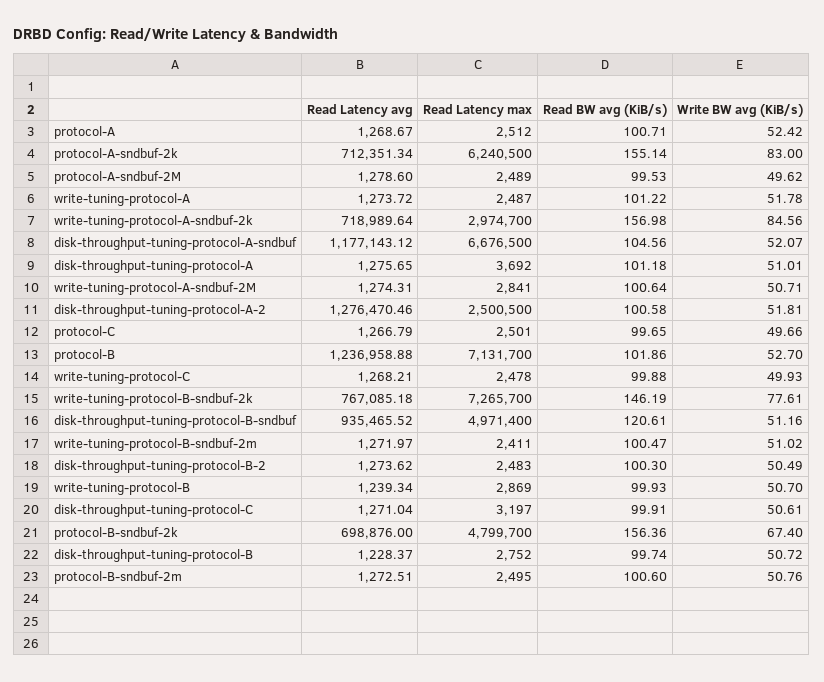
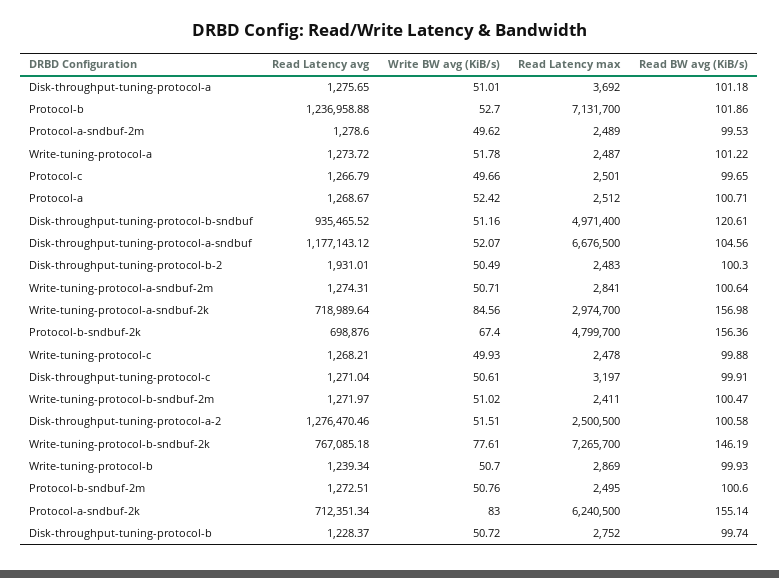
  {
    "Read Latency avg": {
      "protocol-A": 1268.67,
      "protocol-A-sndbuf-2k": 712351.34,
      "protocol-A-sndbuf-2M": 1278.6,
      "write-tuning-protocol-A": 1273.72,
      "write-tuning-protocol-A-sndbuf-2k": 718989.64,
      "disk-throughput-tuning-protocol-A-sndbuf": 1177143.12,
      "disk-throughput-tuning-protocol-A": 1275.65,
      "write-tuning-protocol-A-sndbuf-2M": 1274.31,
      "disk-throughput-tuning-protocol-A-2": 1276470.46,
      "protocol-C": 1266.79,
      "protocol-B": 1236958.88,
      "write-tuning-protocol-C": 1268.21,
      "write-tuning-protocol-B-sndbuf-2k": 767085.18,
      "disk-throughput-tuning-protocol-B-sndbuf": 935465.52,
      "write-tuning-protocol-B-sndbuf-2m": 1271.97,
-     "disk-throughput-tuning-protocol-B-2": 1273.62,
+     "disk-throughput-tuning-protocol-B-2": 1931.01,
      "write-tuning-protocol-B": 1239.34,
      "disk-throughput-tuning-protocol-C": 1271.04,
      "protocol-B-sndbuf-2k": 698876,
      "disk-throughput-tuning-protocol-B": 1228.37,
      "protocol-B-sndbuf-2m": 1272.51
    },
    "Read Latency max": {
      "protocol-A": 2512,
      "protocol-A-sndbuf-2k": 6240500,
      "protocol-A-sndbuf-2M": 2489,
      "write-tuning-protocol-A": 2487,
      "write-tuning-protocol-A-sndbuf-2k": 2974700,
      "disk-throughput-tuning-protocol-A-sndbuf": 6676500,
      "disk-throughput-tuning-protocol-A": 3692,
      "write-tuning-protocol-A-sndbuf-2M": 2841,
      "disk-throughput-tuning-protocol-A-2": 2500500,
      "protocol-C": 2501,
      "protocol-B": 7131700,
      "write-tuning-protocol-C": 2478,
      "write-tuning-protocol-B-sndbuf-2k": 7265700,
      "disk-throughput-tuning-protocol-B-sndbuf": 4971400,
      "write-tuning-protocol-B-sndbuf-2m": 2411,
      "disk-throughput-tuning-protocol-B-2": 2483,
      "write-tuning-protocol-B": 2869,
      "disk-throughput-tuning-protocol-C": 3197,
      "protocol-B-sndbuf-2k": 4799700,
      "disk-throughput-tuning-protocol-B": 2752,
      "protocol-B-sndbuf-2m": 2495
    },
    "Read BW avg (KiB/s)": {
      "protocol-A": 100.71,
      "protocol-A-sndbuf-2k": 155.14,
      "protocol-A-sndbuf-2M": 99.53,
      "write-tuning-protocol-A": 101.22,
      "write-tuning-protocol-A-sndbuf-2k": 156.98,
      "disk-throughput-tuning-protocol-A-sndbuf": 104.56,
      "disk-throughput-tuning-protocol-A": 101.18,
      "write-tuning-protocol-A-sndbuf-2M": 100.64,
      "disk-throughput-tuning-protocol-A-2": 100.58,
      "protocol-C": 99.65,
      "protocol-B": 101.86,
      "write-tuning-protocol-C": 99.88,
      "write-tuning-protocol-B-sndbuf-2k": 146.19,
      "disk-throughput-tuning-protocol-B-sndbuf": 120.61,
      "write-tuning-protocol-B-sndbuf-2m": 100.47,
      "disk-throughput-tuning-protocol-B-2": 100.3,
      "write-tuning-protocol-B": 99.93,
      "disk-throughput-tuning-protocol-C": 99.91,
      "protocol-B-sndbuf-2k": 156.36,
      "disk-throughput-tuning-protocol-B": 99.74,
      "protocol-B-sndbuf-2m": 100.6
    },
    "Write BW avg (KiB/s)": {
      "protocol-A": 52.42,
      "protocol-A-sndbuf-2k": 83,
      "protocol-A-sndbuf-2M": 49.62,
      "write-tuning-protocol-A": 51.78,
      "write-tuning-protocol-A-sndbuf-2k": 84.56,
      "disk-throughput-tuning-protocol-A-sndbuf": 52.07,
      "disk-throughput-tuning-protocol-A": 51.01,
      "write-tuning-protocol-A-sndbuf-2M": 50.71,
-     "disk-throughput-tuning-protocol-A-2": 51.81,
+     "disk-throughput-tuning-protocol-A-2": 51.51,
      "protocol-C": 49.66,
      "protocol-B": 52.7,
      "write-tuning-protocol-C": 49.93,
      "write-tuning-protocol-B-sndbuf-2k": 77.61,
      "disk-throughput-tuning-protocol-B-sndbuf": 51.16,
      "write-tuning-protocol-B-sndbuf-2m": 51.02,
      "disk-throughput-tuning-protocol-B-2": 50.49,
      "write-tuning-protocol-B": 50.7,
      "disk-throughput-tuning-protocol-C": 50.61,
      "protocol-B-sndbuf-2k": 67.4,
      "disk-throughput-tuning-protocol-B": 50.72,
      "protocol-B-sndbuf-2m": 50.76
    }
  }

